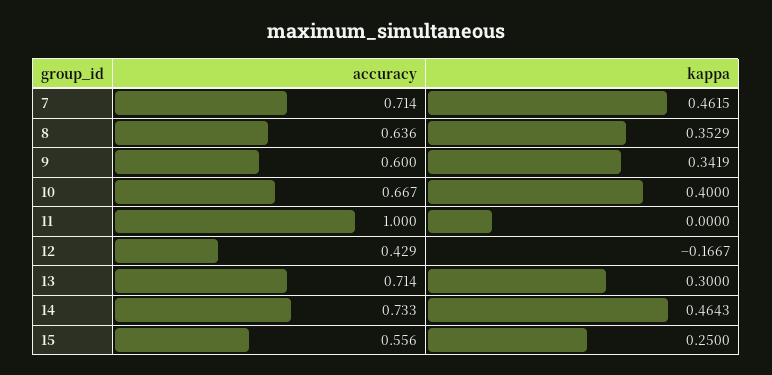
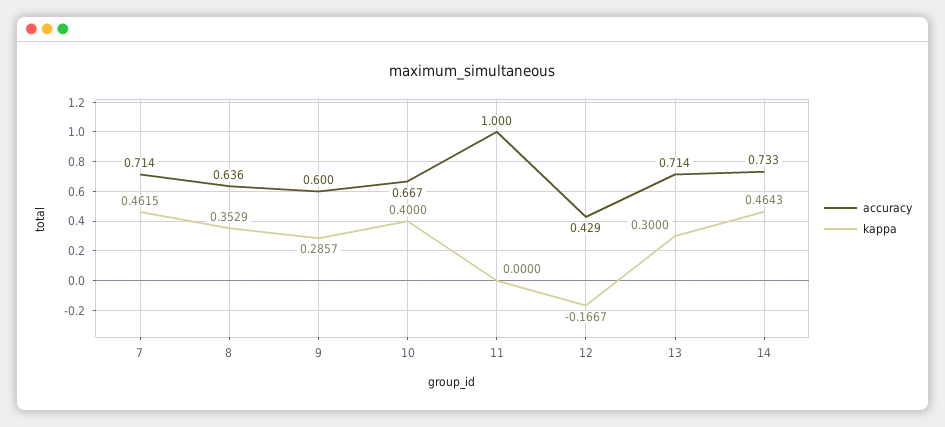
  {
    "accuracy": {
      "7": 0.714,
      "8": 0.636,
      "9": 0.6,
      "10": 0.667,
      "11": 1,
      "12": 0.429,
      "13": 0.714,
-     "14": 0.733,
+     "14": 0.733
-     "15": 0.556
    },
    "kappa": {
      "7": 0.4615,
      "8": 0.3529,
-     "9": 0.3419,
+     "9": 0.2857,
      "10": 0.4,
      "11": 0,
      "12": -0.1667,
      "13": 0.3,
-     "14": 0.4643,
+     "14": 0.4643
-     "15": 0.25
    }
  }

